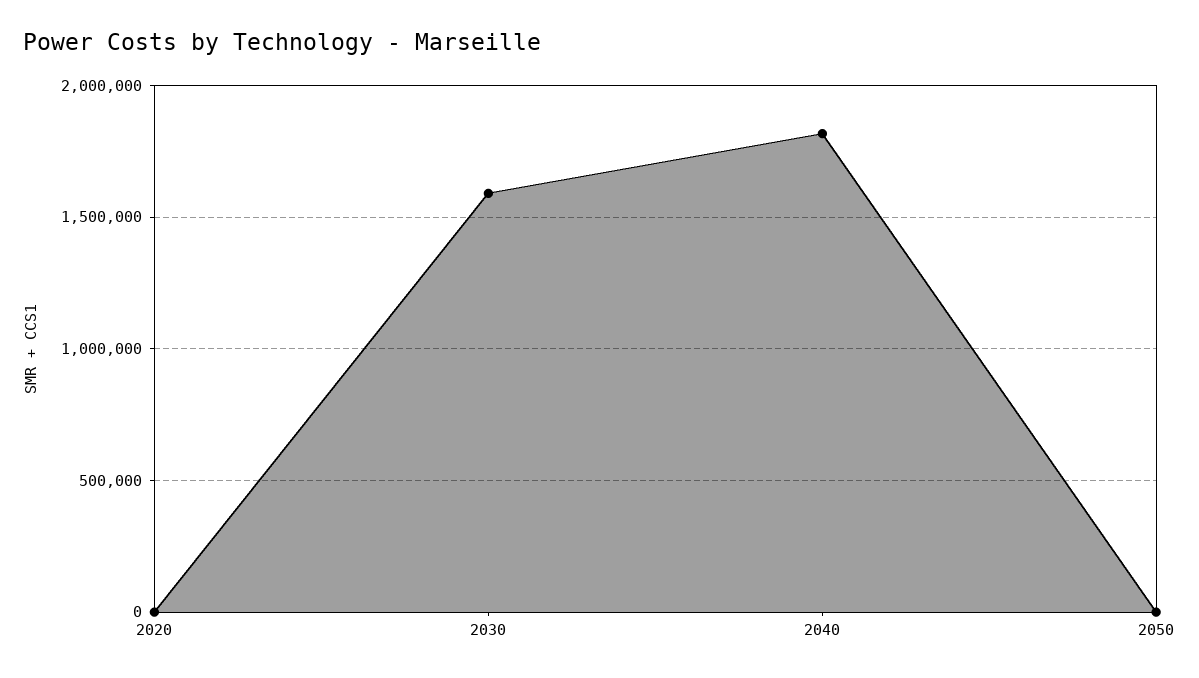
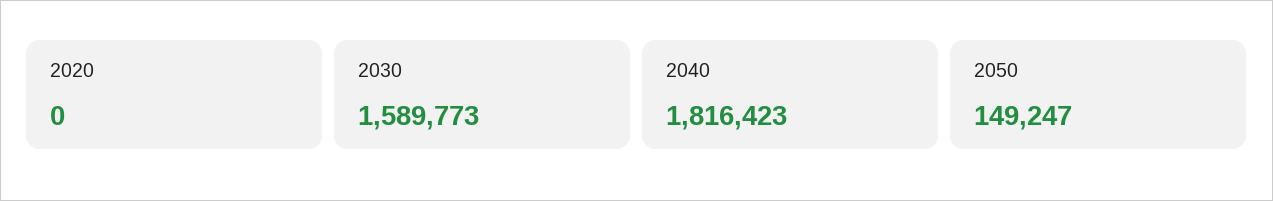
  {
    "2020": 0,
    "2030": 1589773,
    "2040": 1816423,
-   "2050": 0
+   "2050": 149247
  }

